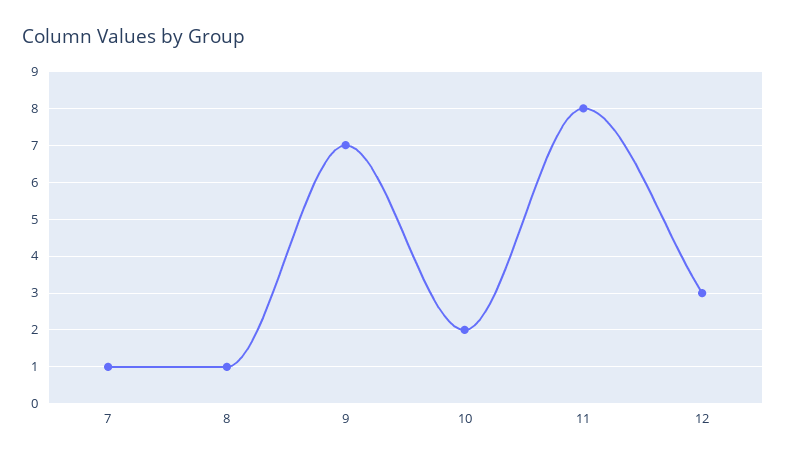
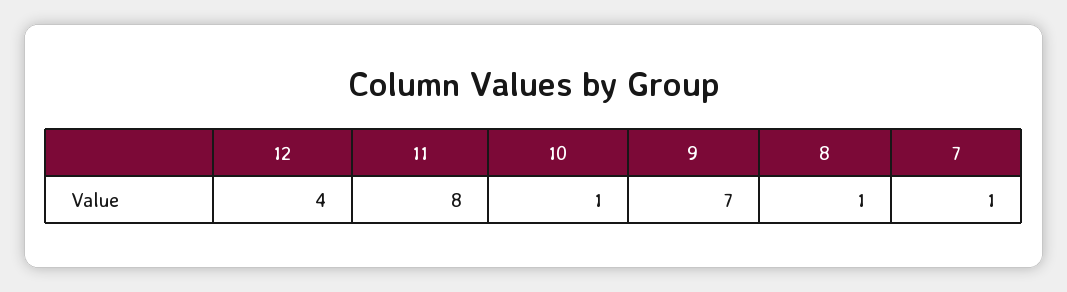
  {
    "7": 1,
    "8": 1,
    "9": 7,
-   "10": 2,
+   "10": 1,
    "11": 8,
-   "12": 3
+   "12": 4
  }

